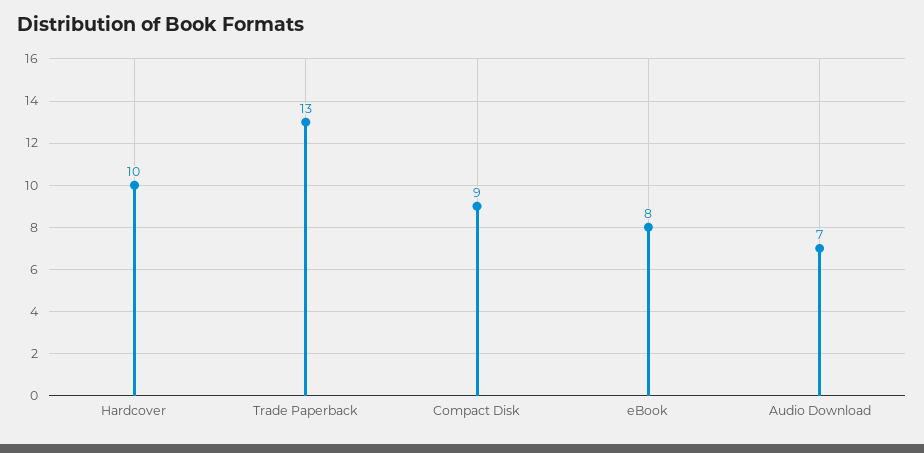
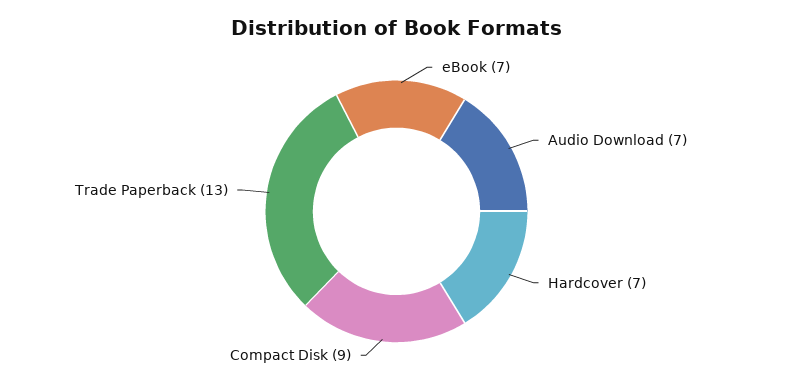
  {
-   "Hardcover": 10,
+   "Hardcover": 7,
    "Trade Paperback": 13,
    "Compact Disk": 9,
-   "eBook": 8,
+   "eBook": 7,
    "Audio Download": 7
  }

